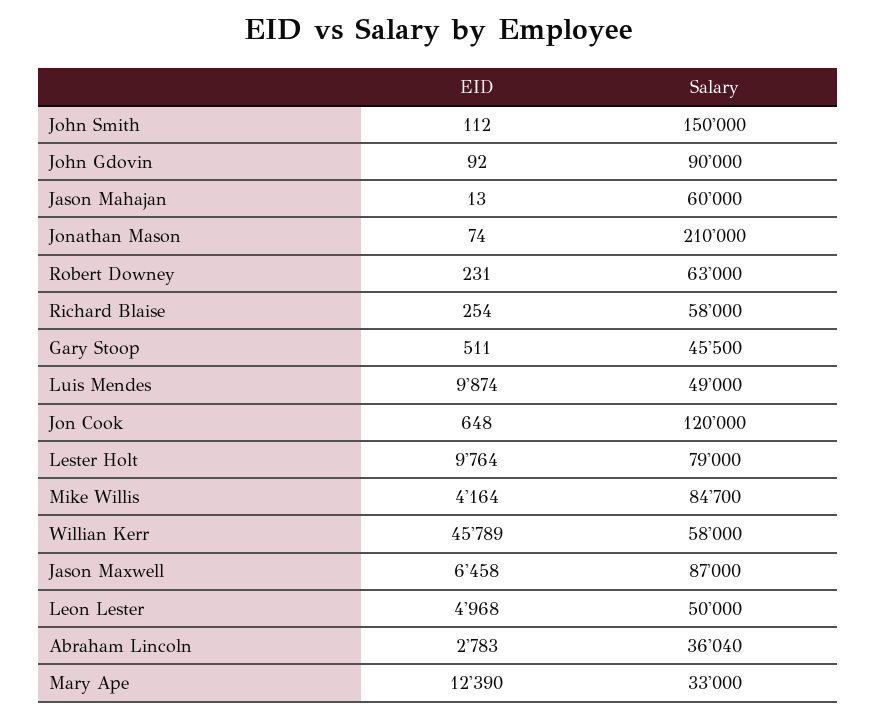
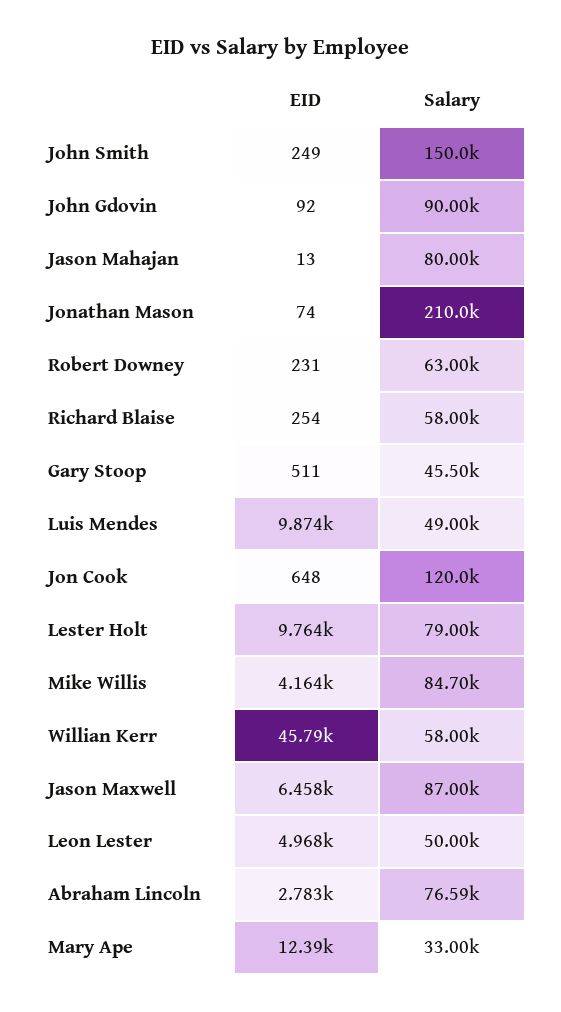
  {
    "EID": {
-     "John Smith": 112,
+     "John Smith": 249,
      "John Gdovin": 92,
      "Jason Mahajan": 13,
      "Jonathan Mason": 74,
      "Robert Downey": 231,
      "Richard Blaise": 254,
      "Gary Stoop": 511,
      "Luis Mendes": 9874,
      "Jon Cook": 648,
      "Lester Holt": 9764,
      "Mike Willis": 4164,
      "Willian Kerr": 45789,
      "Jason Maxwell": 6458,
      "Leon Lester": 4968,
      "Abraham Lincoln": 2783,
      "Mary Ape": 12390
    },
    "Salary": {
      "John Smith": 150000,
      "John Gdovin": 90000,
-     "Jason Mahajan": 60000,
+     "Jason Mahajan": 80000,
      "Jonathan Mason": 210000,
      "Robert Downey": 63000,
      "Richard Blaise": 58000,
      "Gary Stoop": 45500,
      "Luis Mendes": 49000,
      "Jon Cook": 120000,
      "Lester Holt": 79000,
      "Mike Willis": 84700,
      "Willian Kerr": 58000,
      "Jason Maxwell": 87000,
      "Leon Lester": 50000,
-     "Abraham Lincoln": 36040,
+     "Abraham Lincoln": 76590,
      "Mary Ape": 33000
    }
  }

